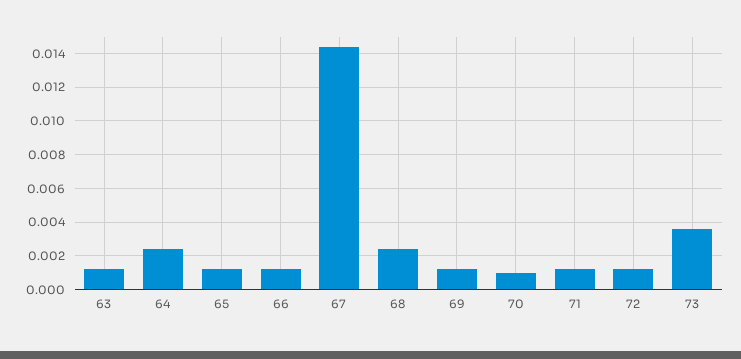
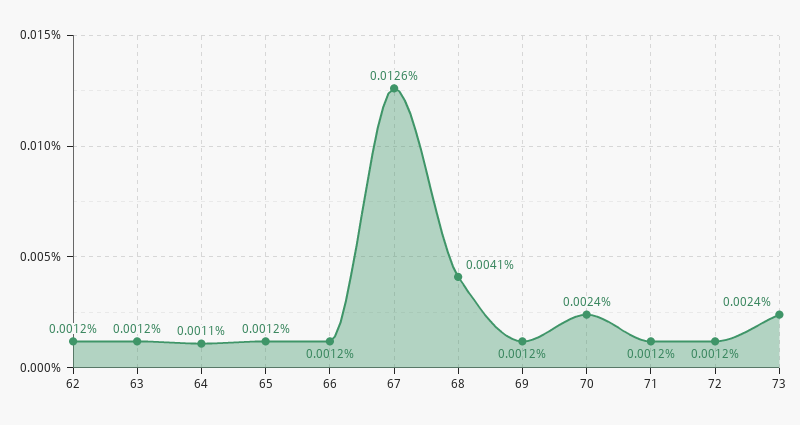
  {
    "63": 0.0012,
-   "64": 0.0025,
+   "64": 0.0011,
    "65": 0.0012,
    "66": 0.0012,
-   "67": 0.0145,
+   "67": 0.0126,
-   "68": 0.0025,
+   "68": 0.0041,
    "69": 0.0012,
-   "70": 0.001,
+   "70": 0.0024,
    "71": 0.0012,
    "72": 0.0012,
-   "73": 0.0035
+   "73": 0.0024,
+   "62": 0.0012
  }

